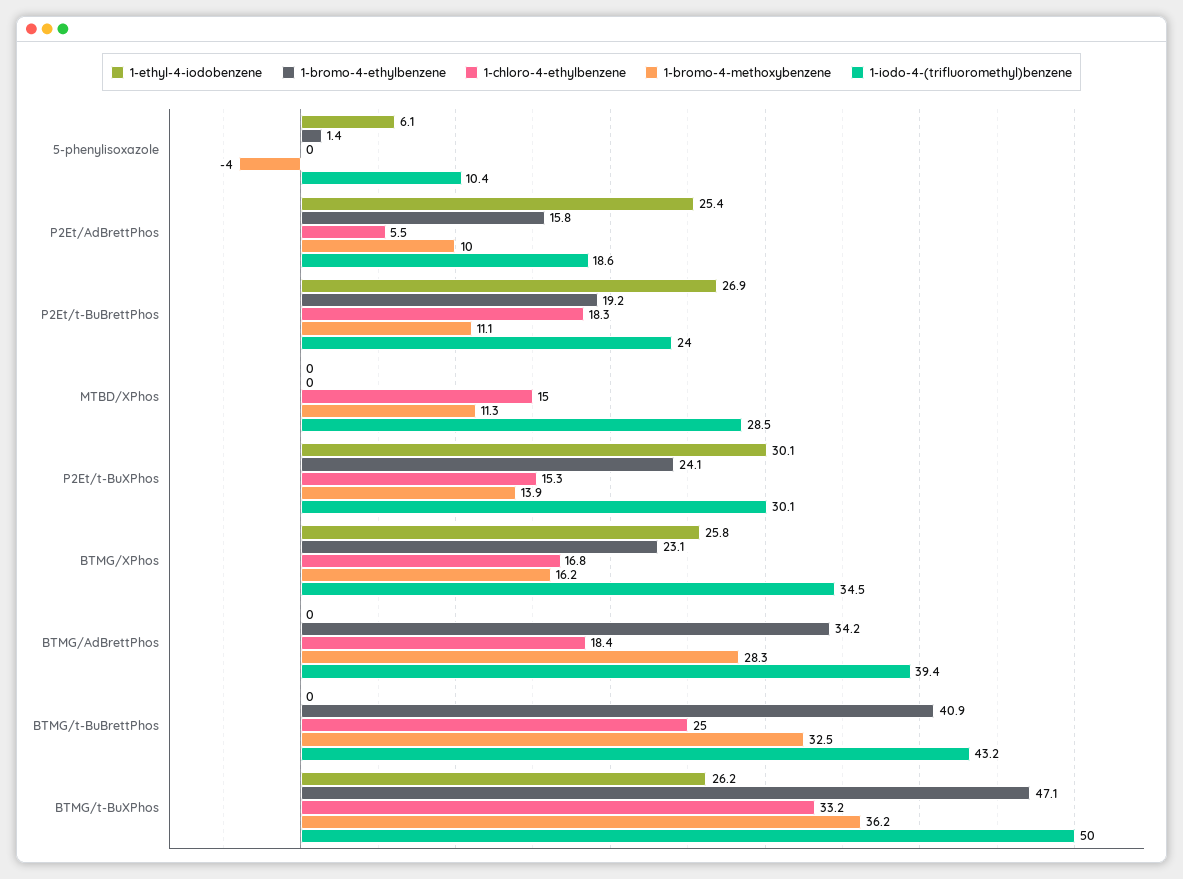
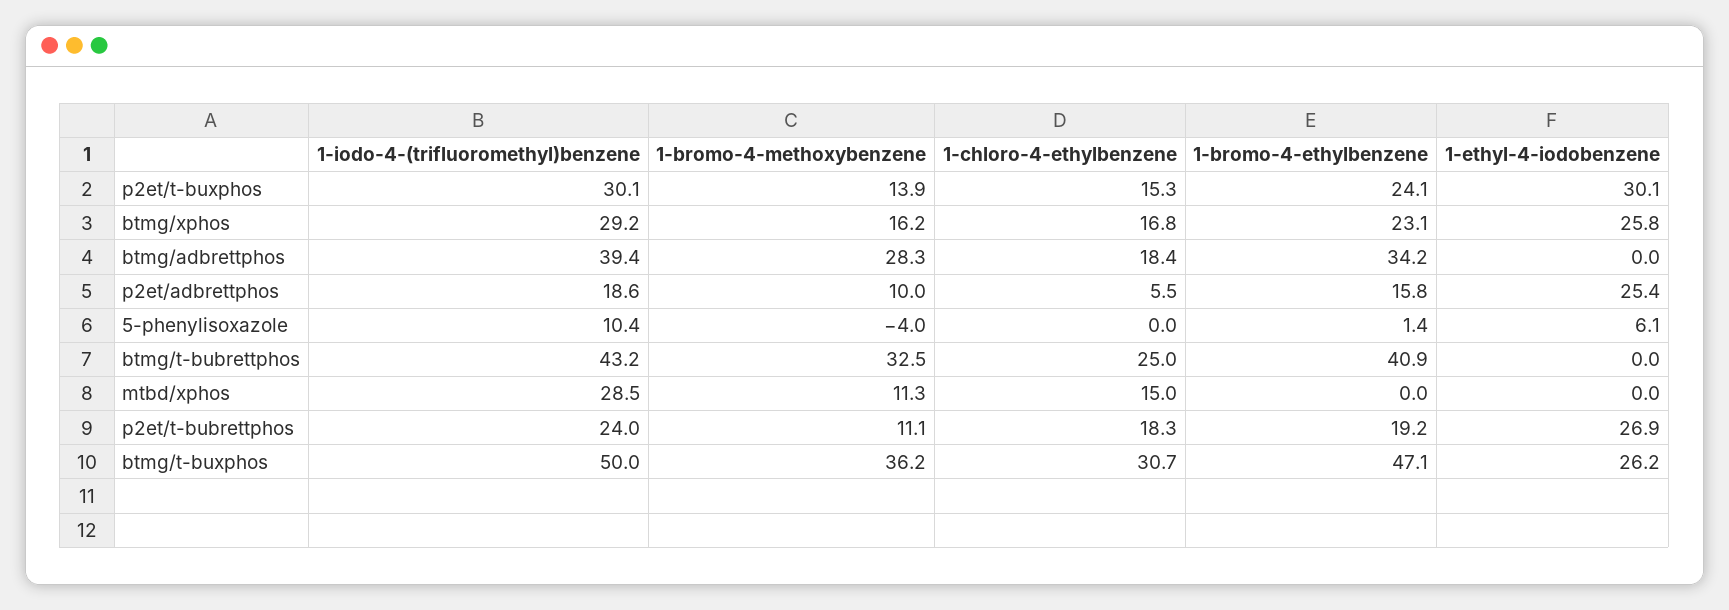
  {
    "1-ethyl-4-iodobenzene": {
      "5-phenylisoxazole": 6.1,
      "P2Et/AdBrettPhos": 25.4,
      "P2Et/t-BuBrettPhos": 26.9,
      "MTBD/XPhos": 0,
      "P2Et/t-BuXPhos": 30.1,
      "BTMG/XPhos": 25.8,
      "BTMG/AdBrettPhos": 0,
      "BTMG/t-BuBrettPhos": 0,
      "BTMG/t-BuXPhos": 26.2
    },
    "1-bromo-4-ethylbenzene": {
      "5-phenylisoxazole": 1.4,
      "P2Et/AdBrettPhos": 15.8,
      "P2Et/t-BuBrettPhos": 19.2,
      "MTBD/XPhos": 0,
      "P2Et/t-BuXPhos": 24.1,
      "BTMG/XPhos": 23.1,
      "BTMG/AdBrettPhos": 34.2,
      "BTMG/t-BuBrettPhos": 40.9,
      "BTMG/t-BuXPhos": 47.1
    },
    "1-chloro-4-ethylbenzene": {
      "5-phenylisoxazole": 0,
      "P2Et/AdBrettPhos": 5.5,
      "P2Et/t-BuBrettPhos": 18.3,
      "MTBD/XPhos": 15,
      "P2Et/t-BuXPhos": 15.3,
      "BTMG/XPhos": 16.8,
      "BTMG/AdBrettPhos": 18.4,
      "BTMG/t-BuBrettPhos": 25,
-     "BTMG/t-BuXPhos": 33.2
+     "BTMG/t-BuXPhos": 30.7
    },
    "1-bromo-4-methoxybenzene": {
      "5-phenylisoxazole": -4,
      "P2Et/AdBrettPhos": 10,
      "P2Et/t-BuBrettPhos": 11.1,
      "MTBD/XPhos": 11.3,
      "P2Et/t-BuXPhos": 13.9,
      "BTMG/XPhos": 16.2,
      "BTMG/AdBrettPhos": 28.3,
      "BTMG/t-BuBrettPhos": 32.5,
      "BTMG/t-BuXPhos": 36.2
    },
    "1-iodo-4-(trifluoromethyl)benzene": {
      "5-phenylisoxazole": 10.4,
      "P2Et/AdBrettPhos": 18.6,
      "P2Et/t-BuBrettPhos": 24,
      "MTBD/XPhos": 28.5,
      "P2Et/t-BuXPhos": 30.1,
-     "BTMG/XPhos": 34.5,
+     "BTMG/XPhos": 29.2,
      "BTMG/AdBrettPhos": 39.4,
      "BTMG/t-BuBrettPhos": 43.2,
      "BTMG/t-BuXPhos": 50
    }
  }

